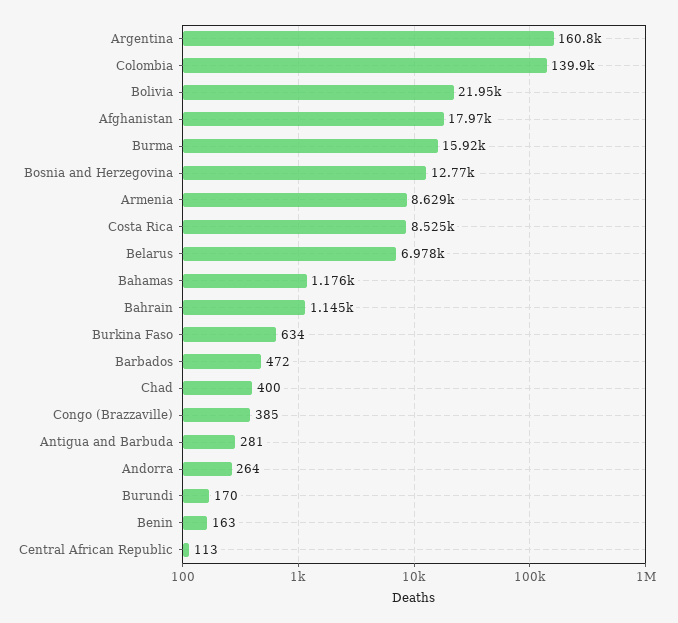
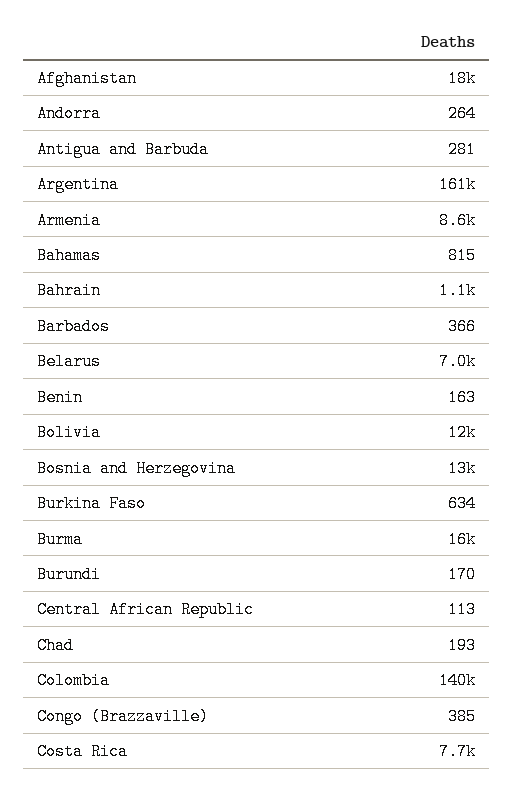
  {
    "Argentina": 160800,
    "Colombia": 139900,
-   "Bolivia": 21950,
+   "Bolivia": 12000,
    "Afghanistan": 17970,
    "Burma": 15920,
    "Bosnia and Herzegovina": 12770,
    "Armenia": 8629,
-   "Costa Rica": 8525,
+   "Costa Rica": 7700,
    "Belarus": 6978,
-   "Bahamas": 1176,
+   "Bahamas": 815,
    "Bahrain": 1145,
    "Burkina Faso": 634,
-   "Barbados": 472,
+   "Barbados": 366,
-   "Chad": 400,
+   "Chad": 193,
    "Congo (Brazzaville)": 385,
    "Antigua and Barbuda": 281,
    "Andorra": 264,
    "Burundi": 170,
    "Benin": 163,
    "Central African Republic": 113
  }

